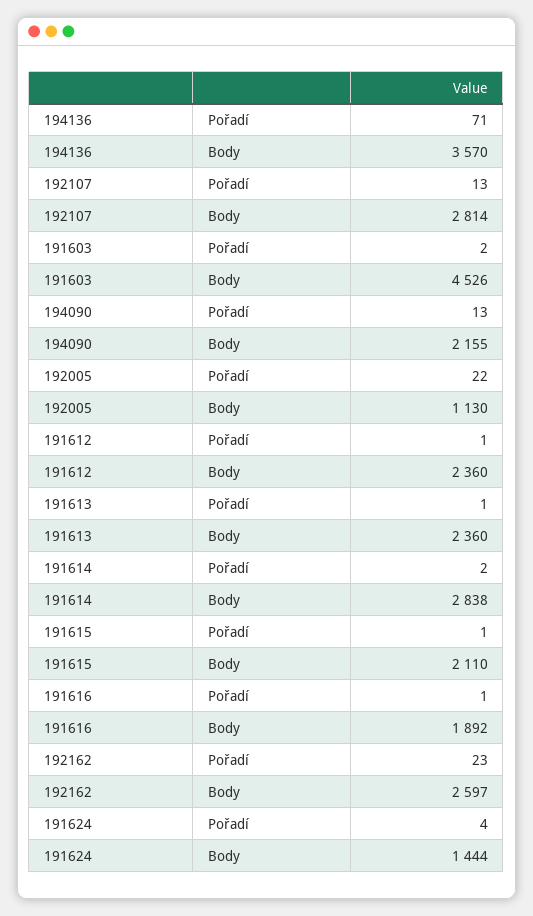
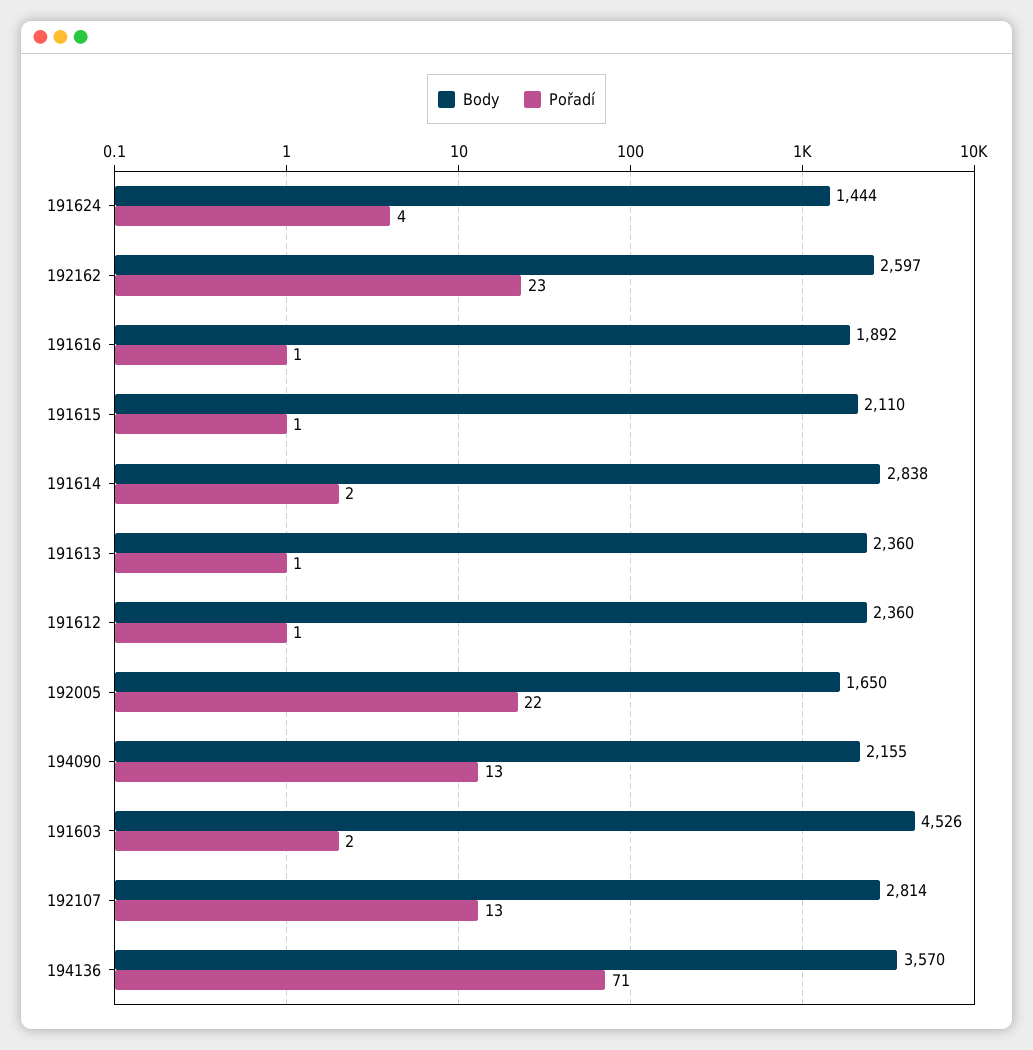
  {
    "Pořadí": {
      "194136": 71,
      "192107": 13,
      "191603": 2,
      "194090": 13,
      "192005": 22,
      "191612": 1,
      "191613": 1,
      "191614": 2,
      "191615": 1,
      "191616": 1,
      "192162": 23,
      "191624": 4
    },
    "Body": {
      "194136": 3570,
      "192107": 2814,
      "191603": 4526,
      "194090": 2155,
-     "192005": 1130,
+     "192005": 1650,
      "191612": 2360,
      "191613": 2360,
      "191614": 2838,
      "191615": 2110,
      "191616": 1892,
      "192162": 2597,
      "191624": 1444
    }
  }

